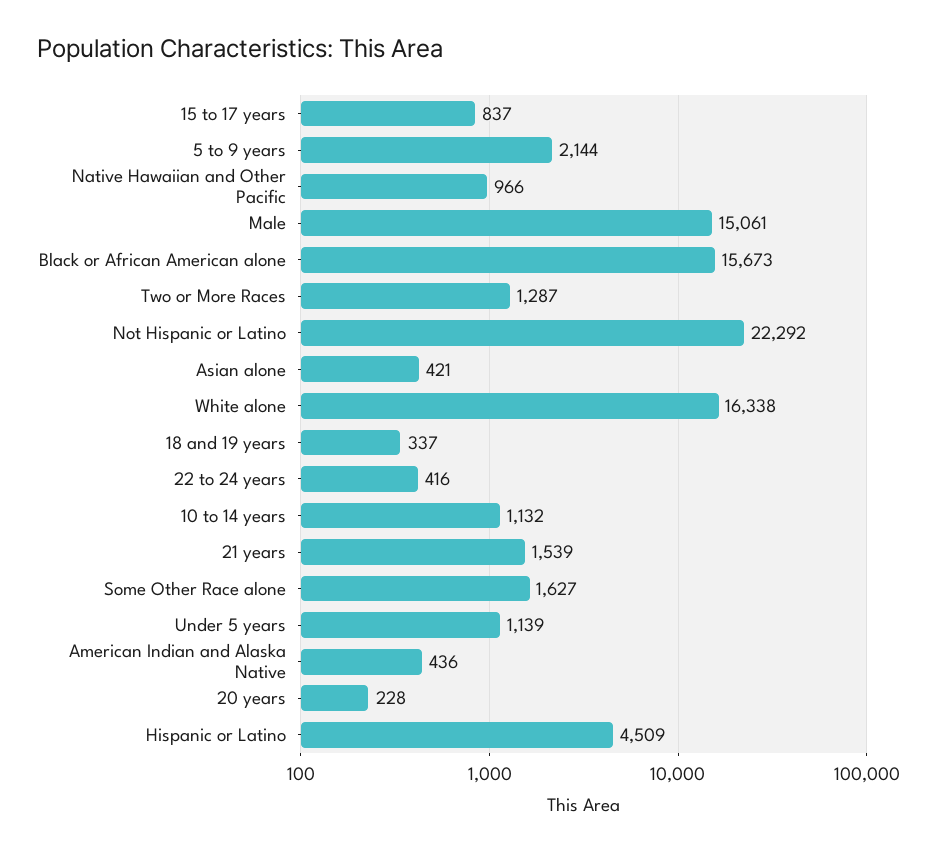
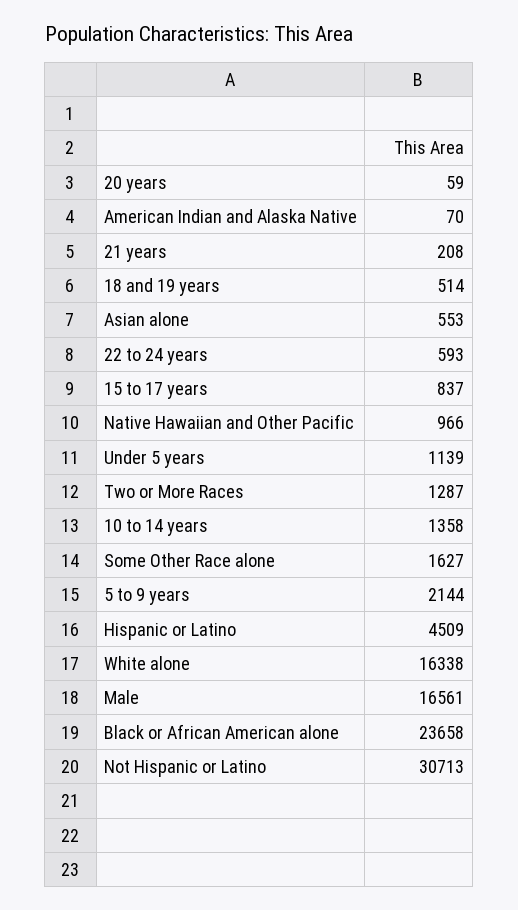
  {
    "15 to 17 years": 837,
    "5 to 9 years": 2144,
    "Native Hawaiian and Other Pacific": 966,
-   "Male": 15061,
+   "Male": 16561,
-   "Black or African American alone": 15673,
+   "Black or African American alone": 23658,
    "Two or More Races": 1287,
-   "Not Hispanic or Latino": 22292,
+   "Not Hispanic or Latino": 30713,
-   "Asian alone": 421,
+   "Asian alone": 553,
    "White alone": 16338,
-   "18 and 19 years": 337,
+   "18 and 19 years": 514,
-   "22 to 24 years": 416,
+   "22 to 24 years": 593,
-   "10 to 14 years": 1132,
+   "10 to 14 years": 1358,
-   "21 years": 1539,
+   "21 years": 208,
    "Some Other Race alone": 1627,
    "Under 5 years": 1139,
-   "American Indian and Alaska Native": 436,
+   "American Indian and Alaska Native": 70,
-   "20 years": 228,
+   "20 years": 59,
    "Hispanic or Latino": 4509
  }

